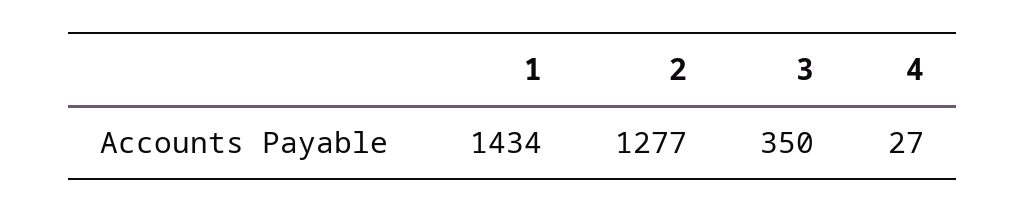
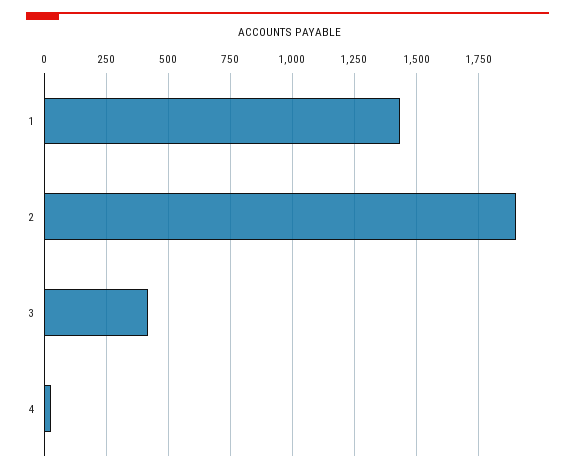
  {
    "1": 1434,
-   "2": 1277,
+   "2": 1900,
-   "3": 350,
+   "3": 425,
    "4": 27
  }

